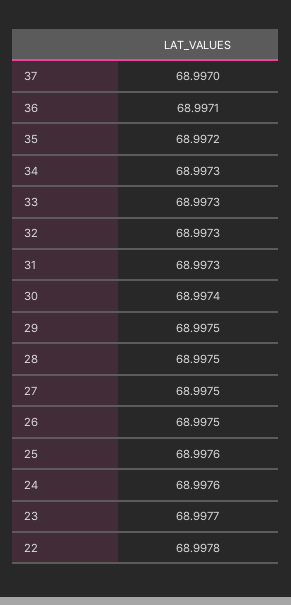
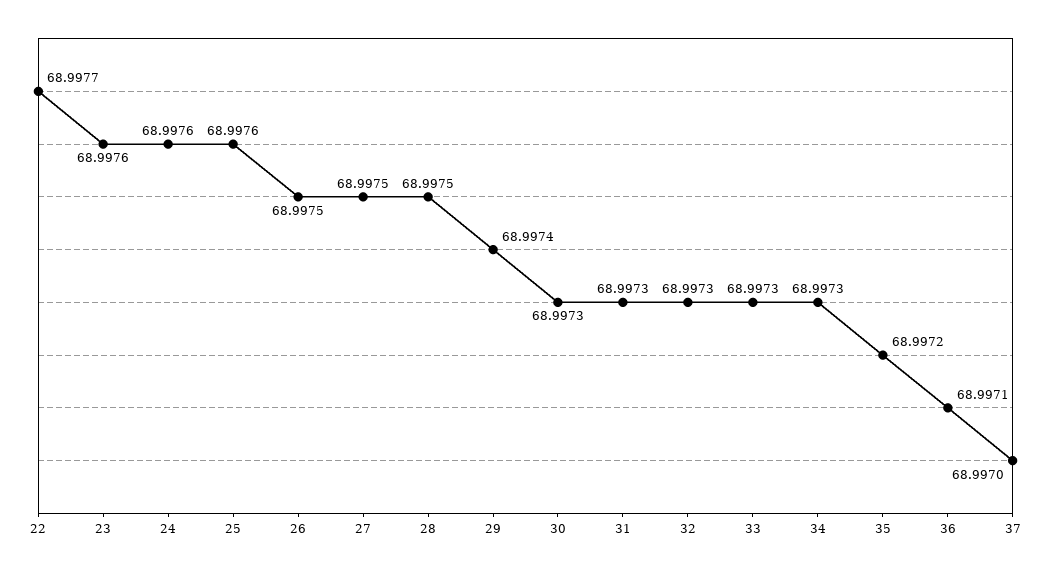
  {
    "37": 68.997,
    "36": 68.9971,
    "35": 68.9972,
    "34": 68.9973,
    "33": 68.9973,
    "32": 68.9973,
    "31": 68.9973,
-   "30": 68.9974,
+   "30": 68.9973,
-   "29": 68.9975,
+   "29": 68.9974,
    "28": 68.9975,
    "27": 68.9975,
    "26": 68.9975,
    "25": 68.9976,
    "24": 68.9976,
-   "23": 68.9977,
+   "23": 68.9976,
-   "22": 68.9978
+   "22": 68.9977
  }

